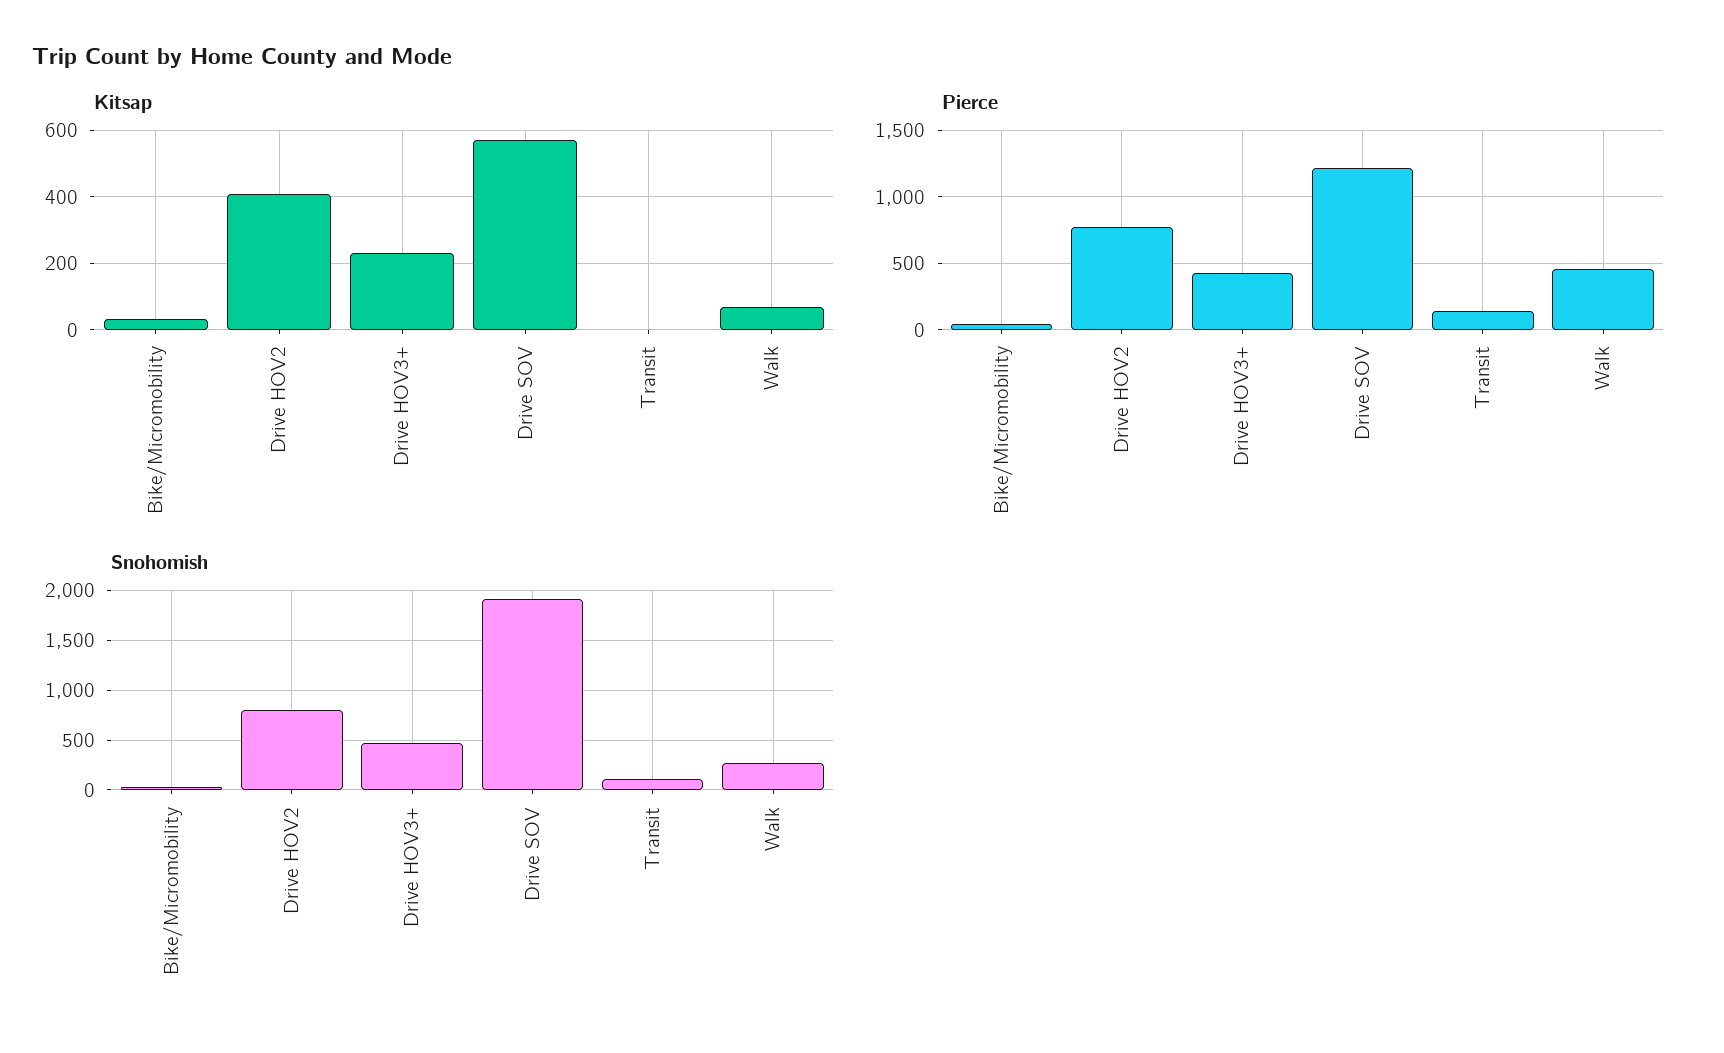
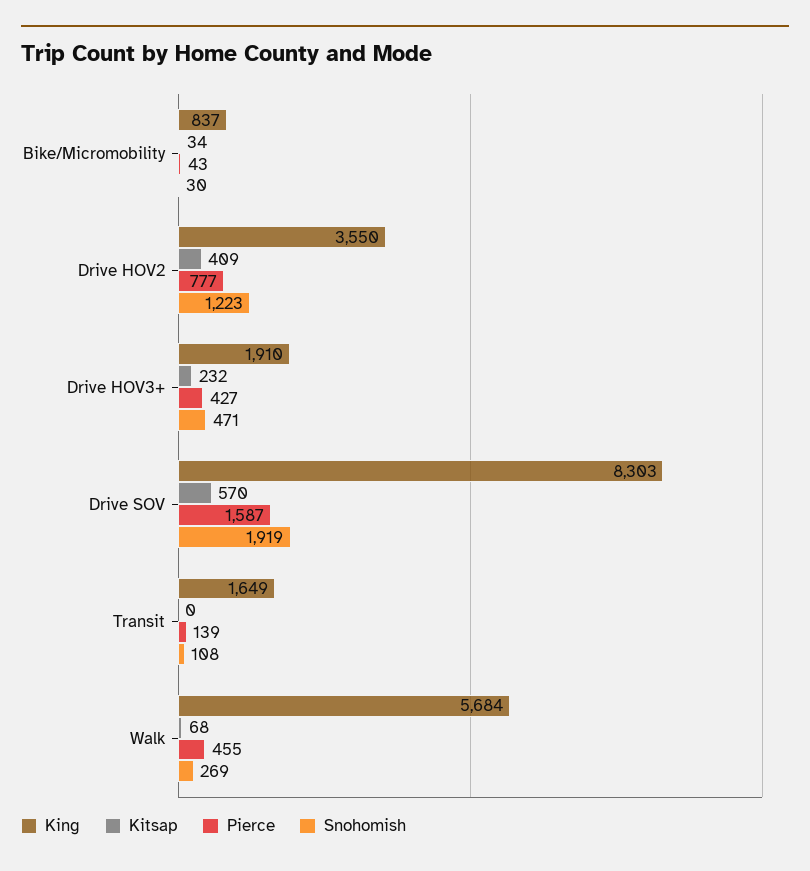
  {
    "Kitsap": {
      "Bike/Micromobility": 34,
      "Drive HOV2": 409,
      "Drive HOV3+": 232,
      "Drive SOV": 570,
      "Transit": 0,
      "Walk": 68
    },
    "Pierce": {
      "Bike/Micromobility": 43,
      "Drive HOV2": 777,
      "Drive HOV3+": 427,
-     "Drive SOV": 1200,
+     "Drive SOV": 1587,
      "Transit": 139,
      "Walk": 455
    },
    "Snohomish": {
      "Bike/Micromobility": 30,
-     "Drive HOV2": 800,
+     "Drive HOV2": 1223,
      "Drive HOV3+": 471,
      "Drive SOV": 1919,
      "Transit": 108,
      "Walk": 269
-   }
+   },
+   "King": {
+     "Bike/Micromobility": 837,
+     "Drive HOV2": 3550,
+     "Drive HOV3+": 1910,
+     "Drive SOV": 8303,
+     "Transit": 1649,
+     "Walk": 5684
+   }
  }

